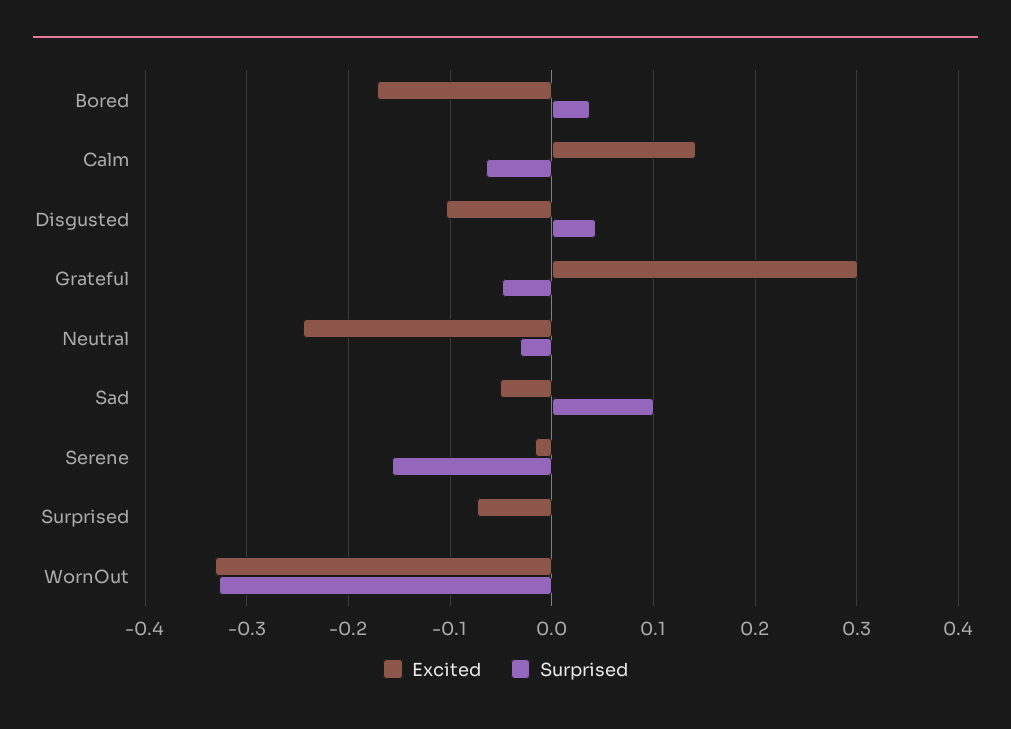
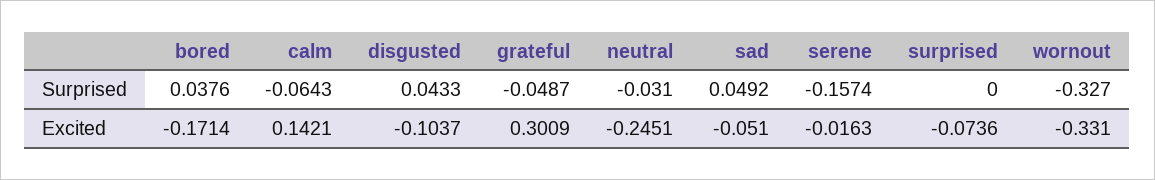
  {
    "Excited": {
      "Bored": -0.1714,
      "Calm": 0.1421,
      "Disgusted": -0.1037,
      "Grateful": 0.3009,
      "Neutral": -0.2451,
      "Sad": -0.051,
      "Serene": -0.0163,
      "Surprised": -0.0736,
      "WornOut": -0.331
    },
    "Surprised": {
      "Bored": 0.0376,
      "Calm": -0.0643,
      "Disgusted": 0.0433,
      "Grateful": -0.0487,
      "Neutral": -0.031,
-     "Sad": 0.1,
+     "Sad": 0.0492,
      "Serene": -0.1574,
      "Surprised": 0,
      "WornOut": -0.327
    }
  }

